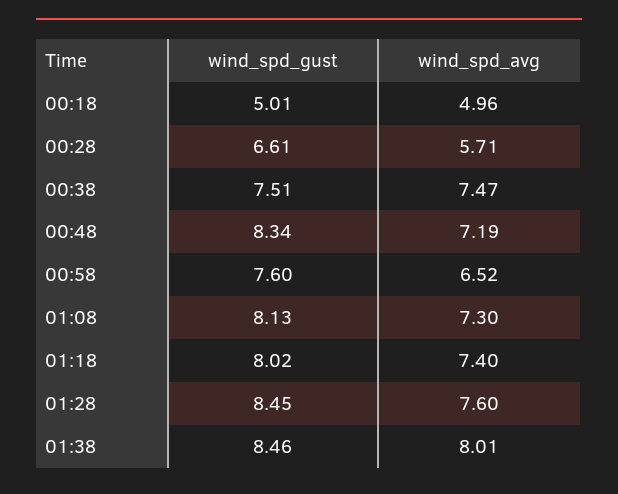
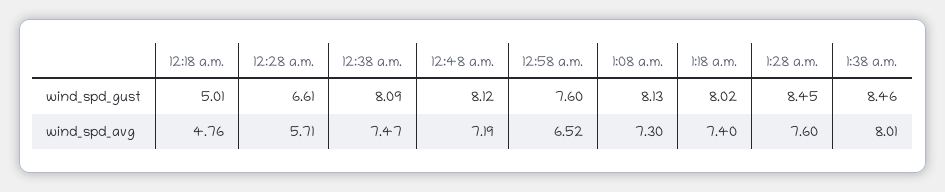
  {
    "wind_spd_gust": {
      "00:18": 5.01,
      "00:28": 6.61,
-     "00:38": 7.51,
+     "00:38": 8.09,
-     "00:48": 8.34,
+     "00:48": 8.12,
      "00:58": 7.6,
      "01:08": 8.13,
      "01:18": 8.02,
      "01:28": 8.45,
      "01:38": 8.46
    },
    "wind_spd_avg": {
-     "00:18": 4.96,
+     "00:18": 4.76,
      "00:28": 5.71,
      "00:38": 7.47,
      "00:48": 7.19,
      "00:58": 6.52,
      "01:08": 7.3,
      "01:18": 7.4,
      "01:28": 7.6,
      "01:38": 8.01
    }
  }

